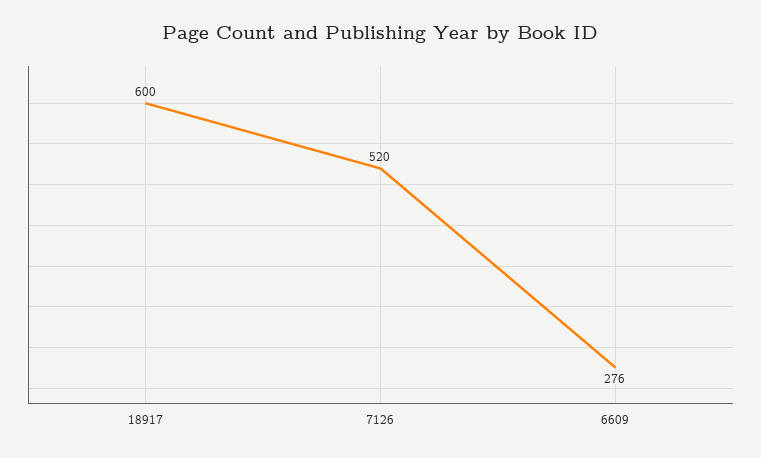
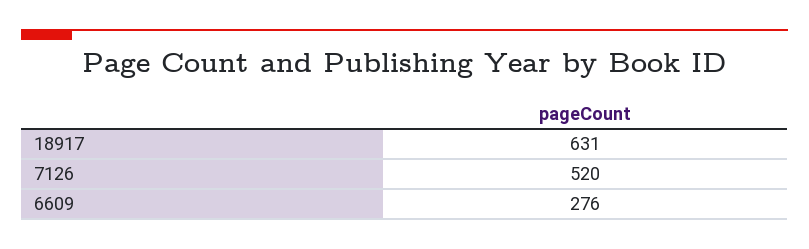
  {
-   "18917": 600,
+   "18917": 631,
    "7126": 520,
    "6609": 276
  }

